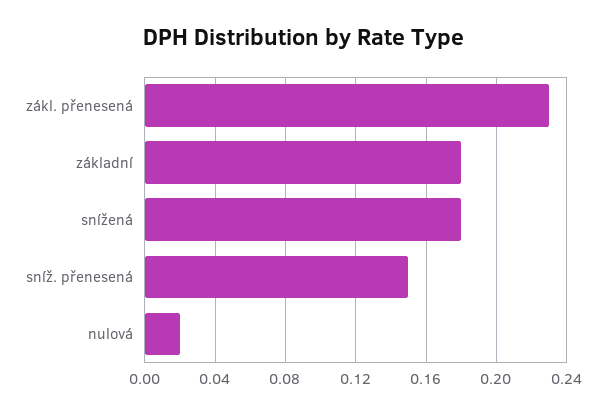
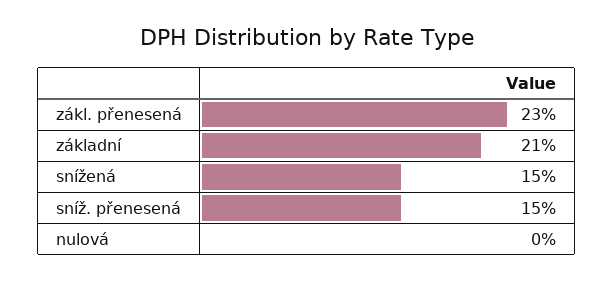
  {
    "zákl. přenesená": 0.23,
-   "základní": 0.18,
+   "základní": 0.21,
-   "snížená": 0.18,
+   "snížená": 0.15,
    "sníž. přenesená": 0.15,
-   "nulová": 0.02
+   "nulová": 0
  }

